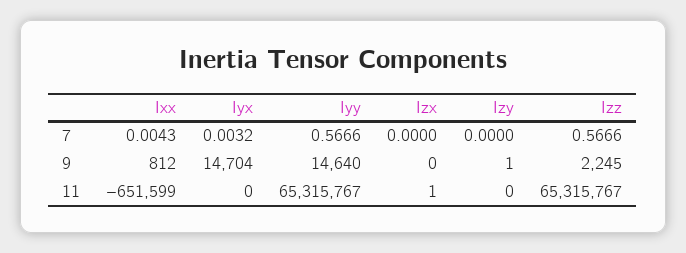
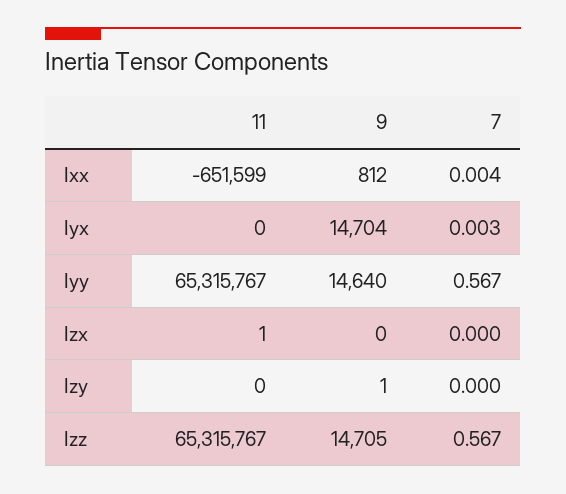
  {
    "Ixx": {
      "7": 0.0043,
      "9": 812,
      "11": -651599
    },
    "Iyx": {
      "7": 0.0032,
      "9": 14704,
      "11": 0
    },
    "Iyy": {
      "7": 0.5666,
      "9": 14640,
      "11": 65315767
    },
    "Izx": {
      "7": 0,
      "9": 0,
      "11": 1
    },
    "Izy": {
      "7": 0,
      "9": 1,
      "11": 0
    },
    "Izz": {
      "7": 0.5666,
-     "9": 2245,
+     "9": 14705,
      "11": 65315767
    }
  }

